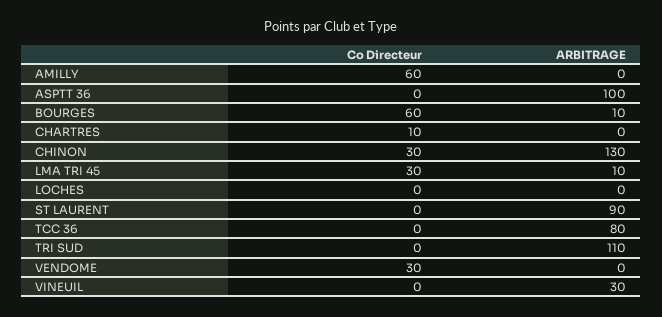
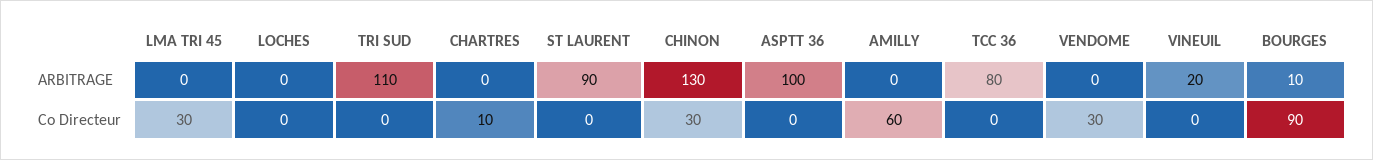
  {
    "Co Directeur": {
      "AMILLY": 60,
      "ASPTT 36": 0,
-     "BOURGES": 60,
+     "BOURGES": 90,
      "CHARTRES": 10,
      "CHINON": 30,
      "LMA TRI 45": 30,
      "LOCHES": 0,
      "ST LAURENT": 0,
      "TCC 36": 0,
      "TRI SUD": 0,
      "VENDOME": 30,
      "VINEUIL": 0
    },
    "ARBITRAGE": {
      "AMILLY": 0,
      "ASPTT 36": 100,
      "BOURGES": 10,
      "CHARTRES": 0,
      "CHINON": 130,
-     "LMA TRI 45": 10,
+     "LMA TRI 45": 0,
      "LOCHES": 0,
      "ST LAURENT": 90,
      "TCC 36": 80,
      "TRI SUD": 110,
      "VENDOME": 0,
-     "VINEUIL": 30
+     "VINEUIL": 20
    }
  }

